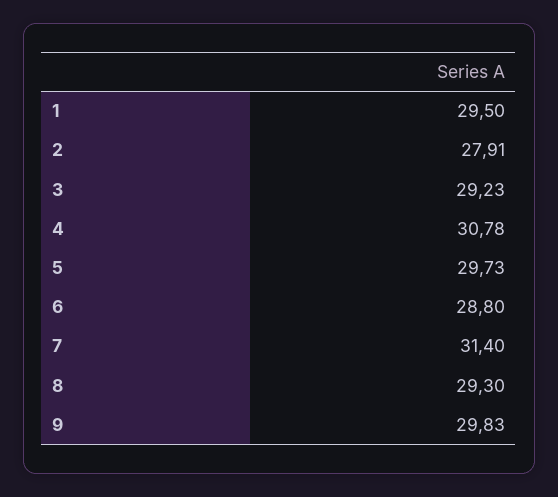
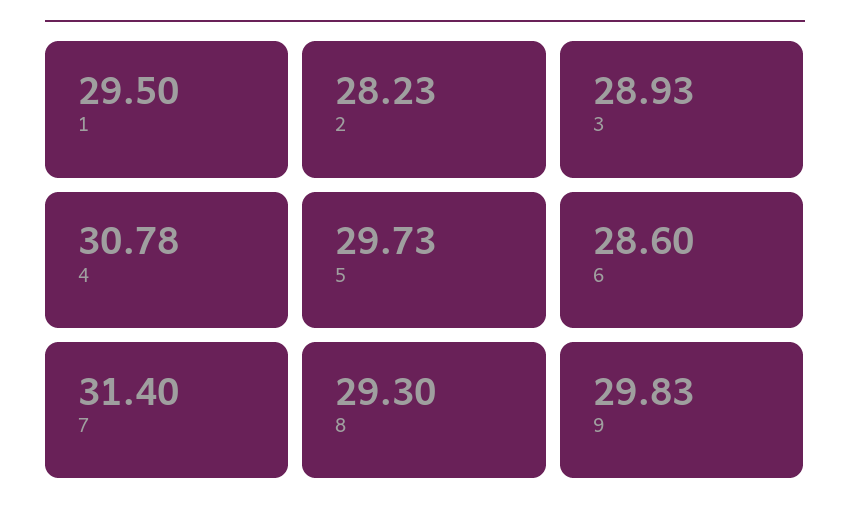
  {
    "1": 29.5,
-   "2": 27.91,
+   "2": 28.23,
-   "3": 29.23,
+   "3": 28.93,
    "4": 30.78,
    "5": 29.73,
-   "6": 28.8,
+   "6": 28.6,
    "7": 31.4,
    "8": 29.3,
    "9": 29.83
  }

